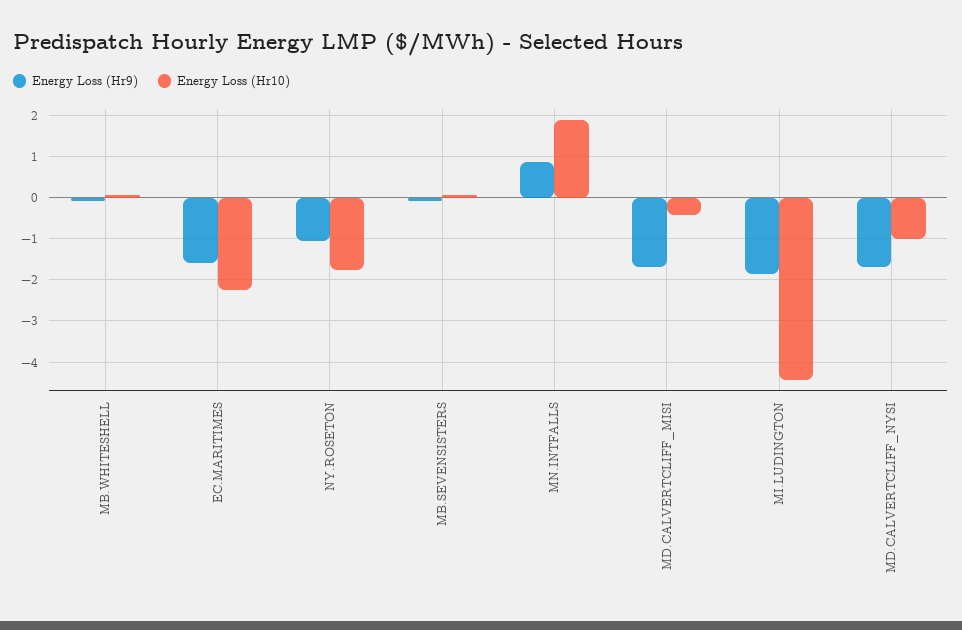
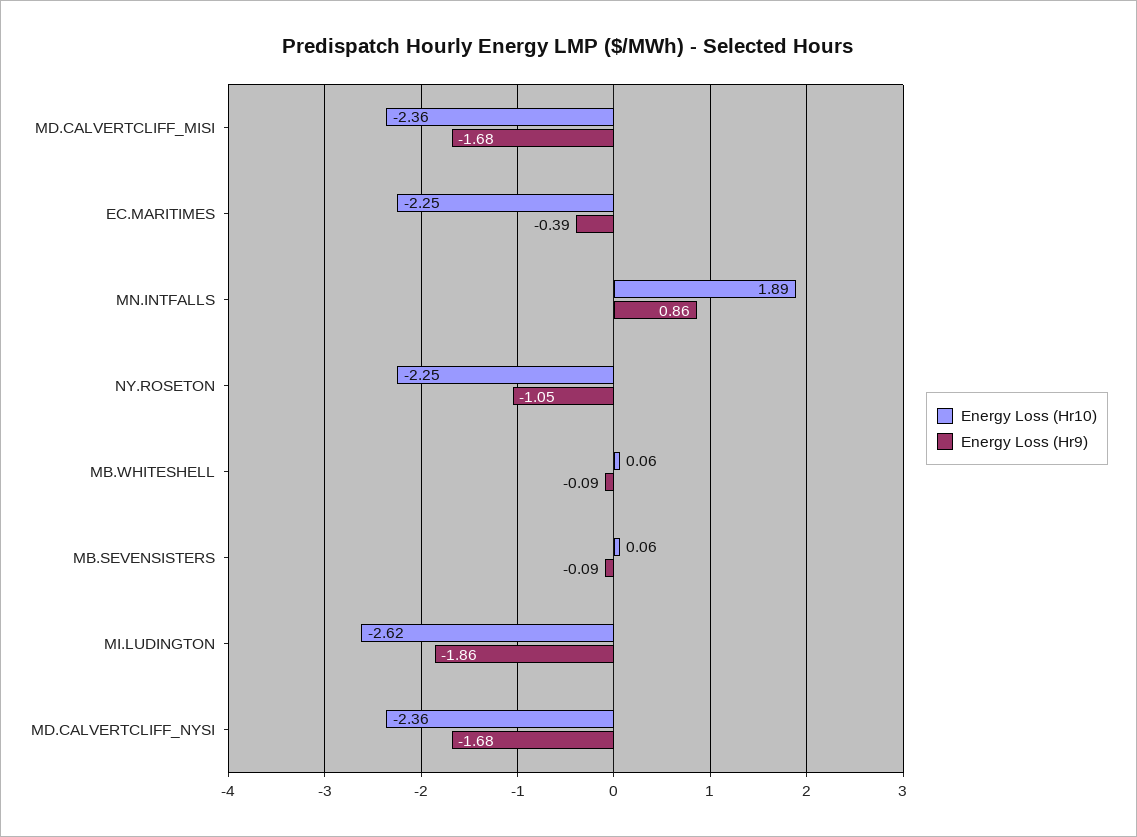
  {
    "Energy Loss (Hr9)": {
      "MB.WHITESHELL": -0.09,
-     "EC.MARITIMES": -1.6,
+     "EC.MARITIMES": -0.39,
      "NY.ROSETON": -1.05,
      "MB.SEVENSISTERS": -0.09,
      "MN.INTFALLS": 0.86,
      "MD.CALVERTCLIFF_MISI": -1.68,
      "MI.LUDINGTON": -1.86,
      "MD.CALVERTCLIFF_NYSI": -1.68
    },
    "Energy Loss (Hr10)": {
      "MB.WHITESHELL": 0.06,
      "EC.MARITIMES": -2.25,
-     "NY.ROSETON": -1.8,
+     "NY.ROSETON": -2.25,
      "MB.SEVENSISTERS": 0.06,
      "MN.INTFALLS": 1.89,
-     "MD.CALVERTCLIFF_MISI": -0.4,
+     "MD.CALVERTCLIFF_MISI": -2.36,
-     "MI.LUDINGTON": -4.4,
+     "MI.LUDINGTON": -2.62,
-     "MD.CALVERTCLIFF_NYSI": -1
+     "MD.CALVERTCLIFF_NYSI": -2.36
    }
  }

